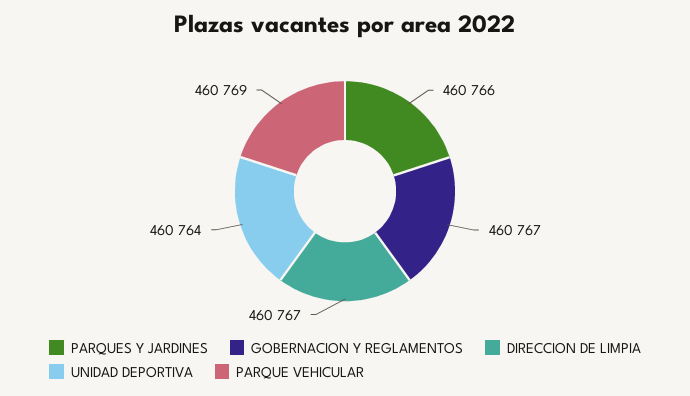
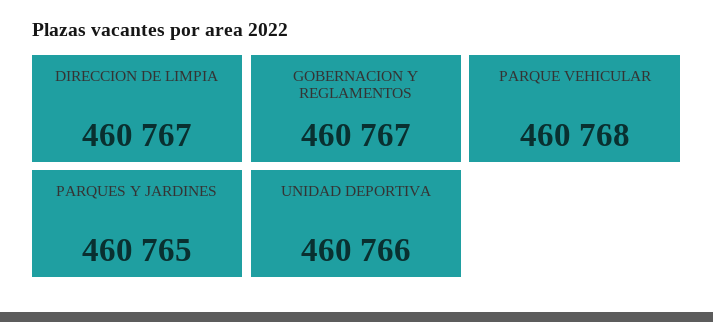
  {
-   "PARQUES Y JARDINES": 460766,
+   "PARQUES Y JARDINES": 460765,
    "GOBERNACION Y REGLAMENTOS": 460767,
    "DIRECCION DE LIMPIA": 460767,
-   "UNIDAD DEPORTIVA": 460764,
+   "UNIDAD DEPORTIVA": 460766,
-   "PARQUE VEHICULAR": 460769
+   "PARQUE VEHICULAR": 460768
  }

